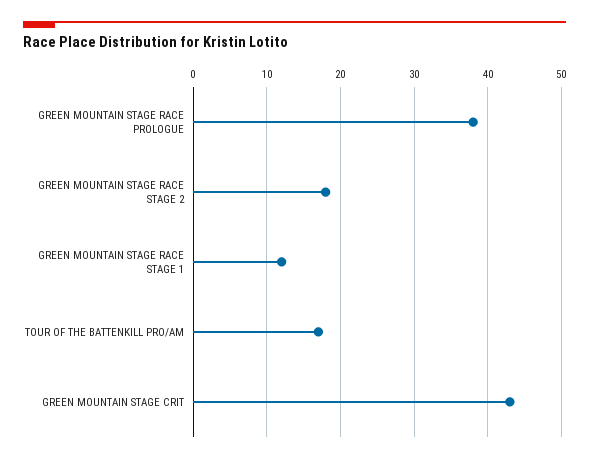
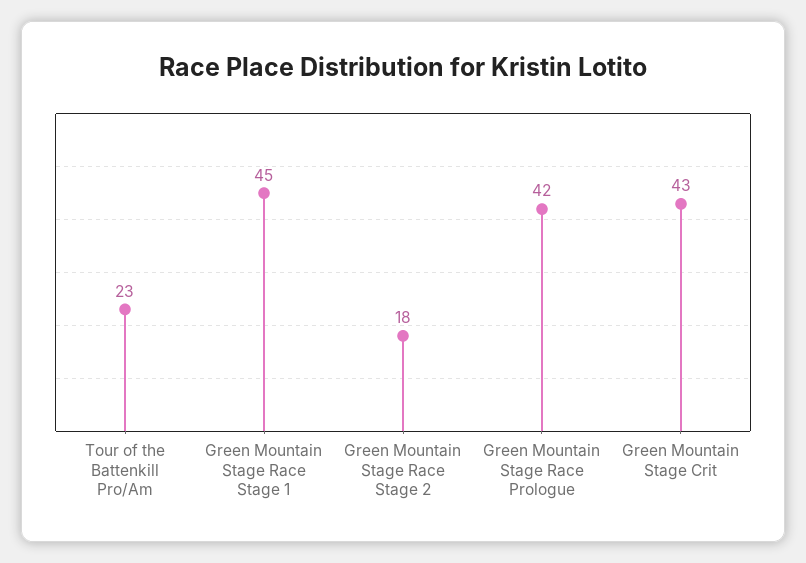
  {
-   "GREEN MOUNTAIN STAGE RACE PROLOGUE": 38,
+   "GREEN MOUNTAIN STAGE RACE PROLOGUE": 42,
    "GREEN MOUNTAIN STAGE RACE STAGE 2": 18,
-   "GREEN MOUNTAIN STAGE RACE STAGE 1": 12,
+   "GREEN MOUNTAIN STAGE RACE STAGE 1": 45,
-   "TOUR OF THE BATTENKILL PRO/AM": 17,
+   "TOUR OF THE BATTENKILL PRO/AM": 23,
    "GREEN MOUNTAIN STAGE CRIT": 43
  }

